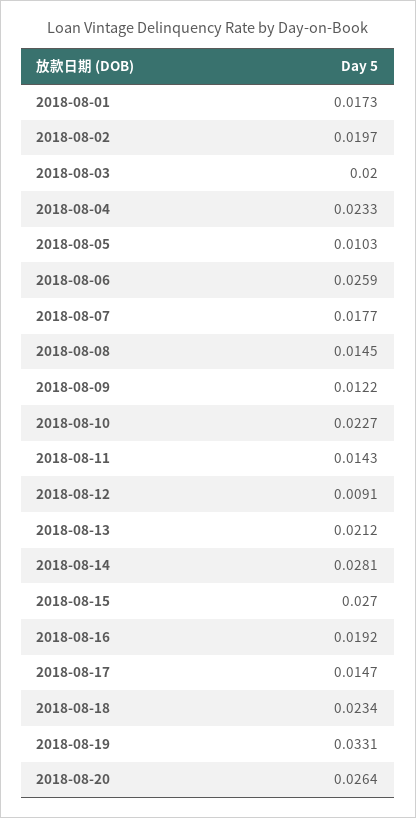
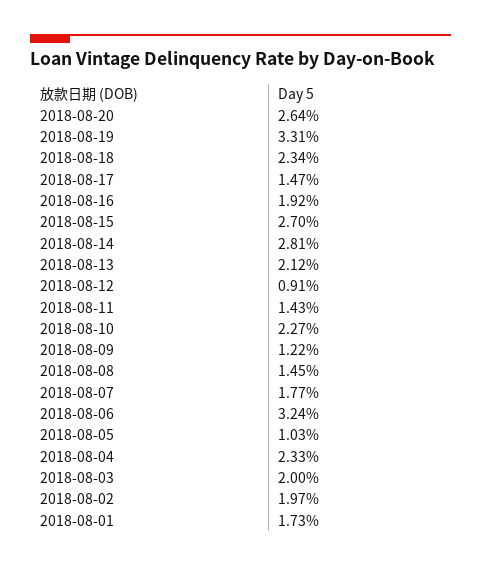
  {
    "2018-08-01": 0.0173,
    "2018-08-02": 0.0197,
    "2018-08-03": 0.02,
    "2018-08-04": 0.0233,
    "2018-08-05": 0.0103,
-   "2018-08-06": 0.0259,
+   "2018-08-06": 0.0324,
    "2018-08-07": 0.0177,
    "2018-08-08": 0.0145,
    "2018-08-09": 0.0122,
    "2018-08-10": 0.0227,
    "2018-08-11": 0.0143,
    "2018-08-12": 0.0091,
    "2018-08-13": 0.0212,
    "2018-08-14": 0.0281,
    "2018-08-15": 0.027,
    "2018-08-16": 0.0192,
    "2018-08-17": 0.0147,
    "2018-08-18": 0.0234,
    "2018-08-19": 0.0331,
    "2018-08-20": 0.0264
  }

